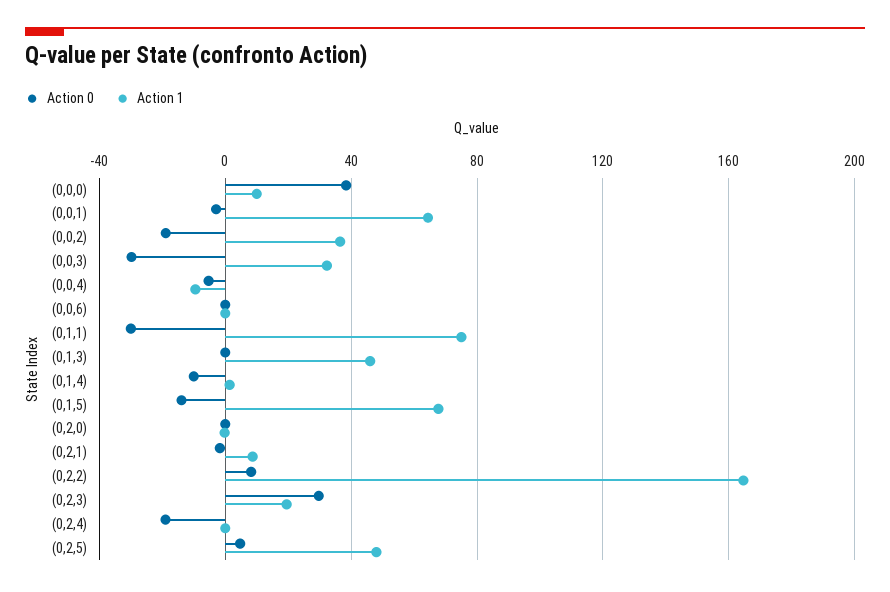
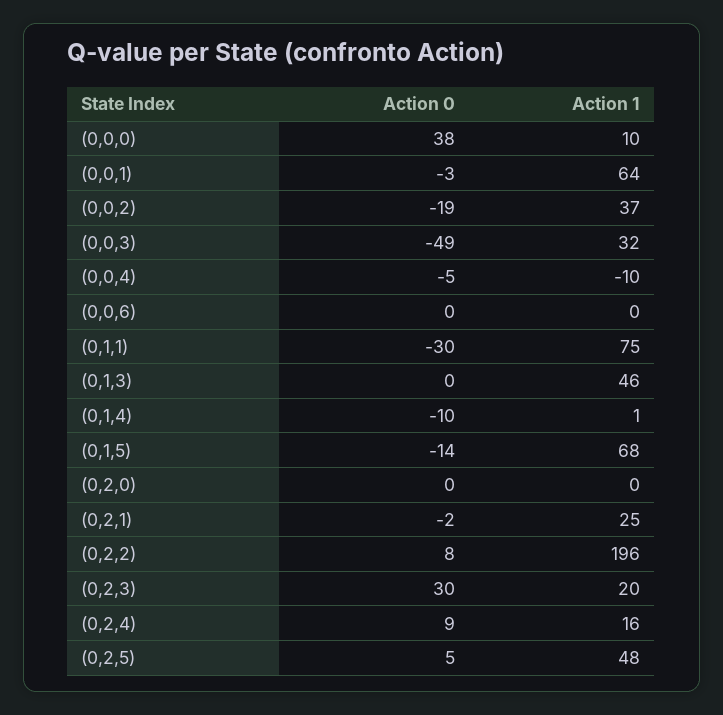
  {
    "Action 0": {
      "(0,0,0)": 38,
      "(0,0,1)": -3,
      "(0,0,2)": -19,
-     "(0,0,3)": -30,
+     "(0,0,3)": -49,
      "(0,0,4)": -5,
      "(0,0,6)": 0,
      "(0,1,1)": -30,
      "(0,1,3)": 0,
      "(0,1,4)": -10,
      "(0,1,5)": -14,
      "(0,2,0)": 0,
      "(0,2,1)": -2,
      "(0,2,2)": 8,
      "(0,2,3)": 30,
-     "(0,2,4)": -20,
+     "(0,2,4)": 9,
      "(0,2,5)": 5
    },
    "Action 1": {
      "(0,0,0)": 10,
      "(0,0,1)": 64,
      "(0,0,2)": 37,
      "(0,0,3)": 32,
      "(0,0,4)": -10,
      "(0,0,6)": 0,
      "(0,1,1)": 75,
      "(0,1,3)": 46,
      "(0,1,4)": 1,
      "(0,1,5)": 68,
      "(0,2,0)": 0,
-     "(0,2,1)": 10,
+     "(0,2,1)": 25,
-     "(0,2,2)": 165,
+     "(0,2,2)": 196,
      "(0,2,3)": 20,
-     "(0,2,4)": 0,
+     "(0,2,4)": 16,
      "(0,2,5)": 48
    }
  }

